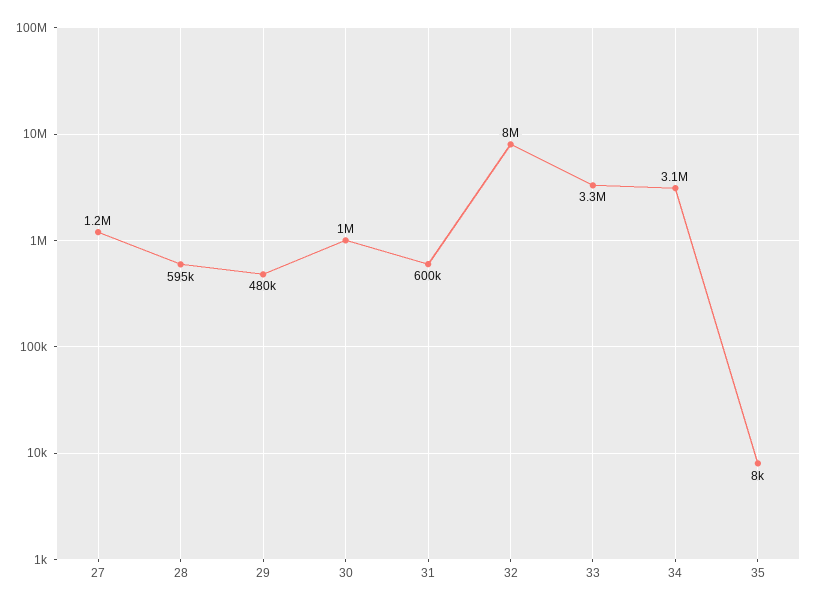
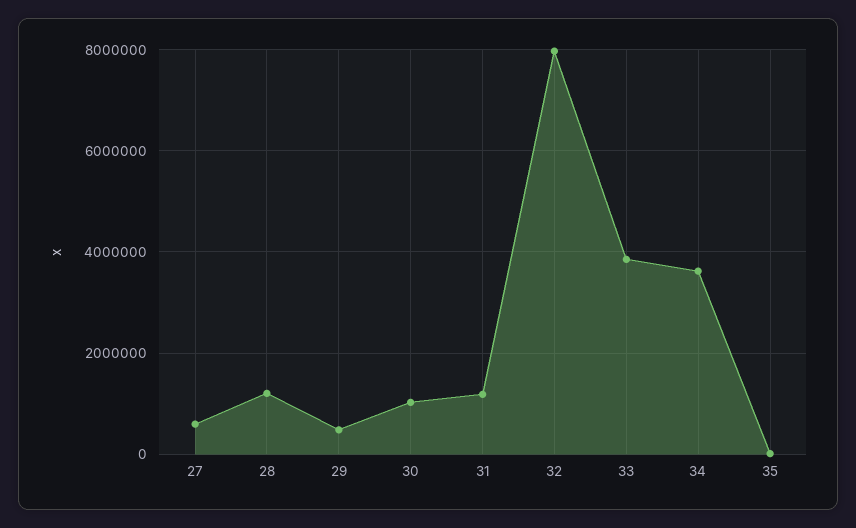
  {
-   "27": 1200000,
+   "27": 600000,
-   "28": 595000,
+   "28": 1200000,
    "29": 480000,
    "30": 1000000,
-   "31": 600000,
+   "31": 1200000,
    "32": 8000000,
-   "33": 3300000,
+   "33": 3800000,
-   "34": 3100000,
+   "34": 3600000,
    "35": 8000
  }

